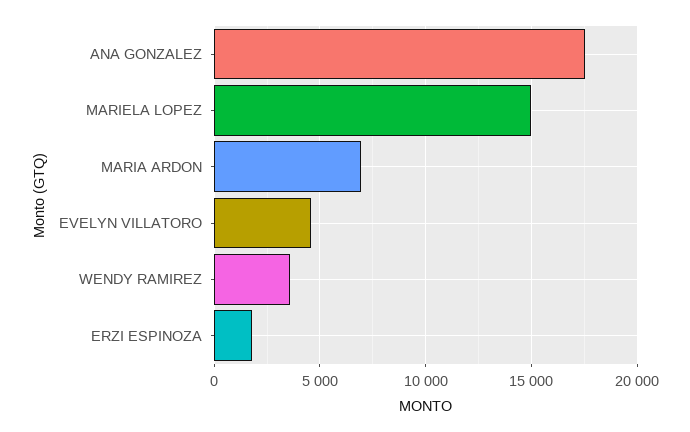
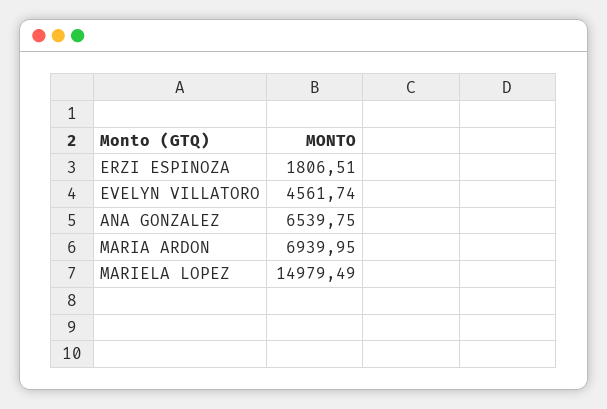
  {
-   "ANA GONZALEZ": 17500,
+   "ANA GONZALEZ": 6539.75,
    "MARIELA LOPEZ": 14979.49,
    "MARIA ARDON": 6939.95,
    "EVELYN VILLATORO": 4561.74,
-   "WENDY RAMIREZ": 3500,
    "ERZI ESPINOZA": 1806.51
  }

